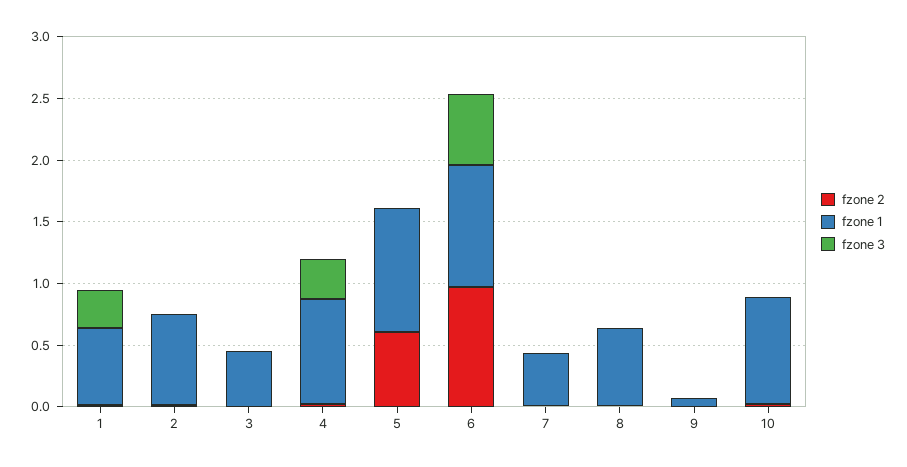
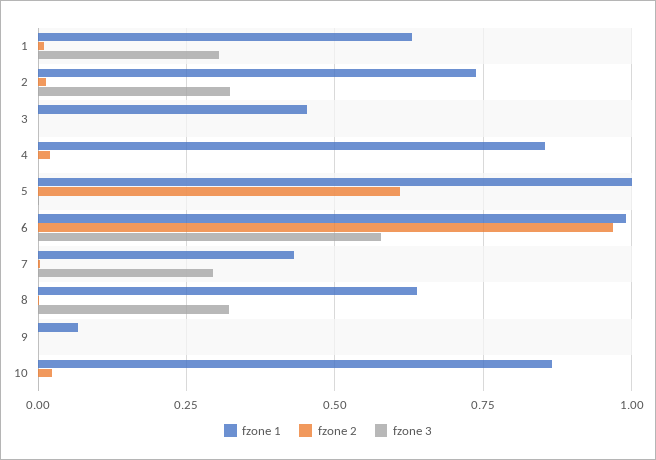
  {
    "fzone 2": {
      "1": 0,
      "2": 0.025,
      "3": 0,
      "4": 0.025,
      "5": 0.6,
      "6": 0.975,
      "7": 0,
      "8": 0,
      "9": 0,
      "10": 0.025
    },
    "fzone 1": {
      "1": 0.625,
      "2": 0.725,
      "3": 0.45,
      "4": 0.85,
      "5": 1,
      "6": 1,
      "7": 0.425,
      "8": 0.65,
      "9": 0.075,
      "10": 0.875
    },
    "fzone 3": {
      "1": 0.3,
-     "2": 0,
+     "2": 0.325,
      "3": 0,
-     "4": 0.3,
+     "4": 0,
      "5": 0,
      "6": 0.575,
-     "7": 0,
+     "7": 0.3,
-     "8": 0,
+     "8": 0.325,
      "9": 0,
      "10": 0
    }
  }

